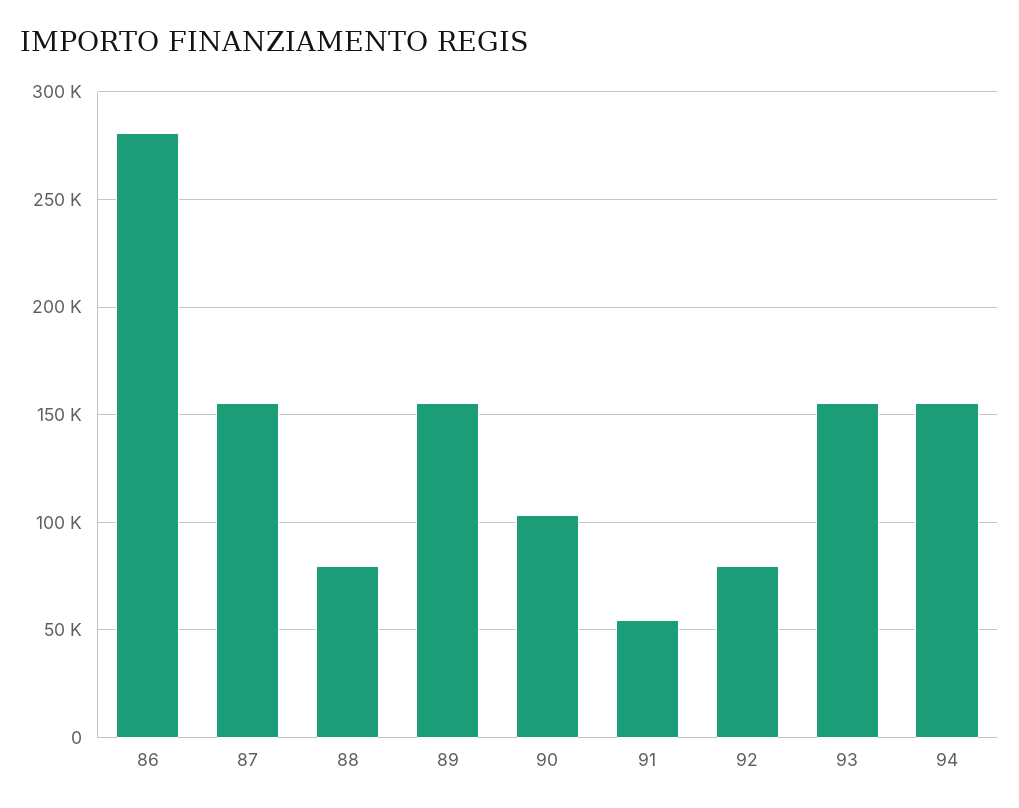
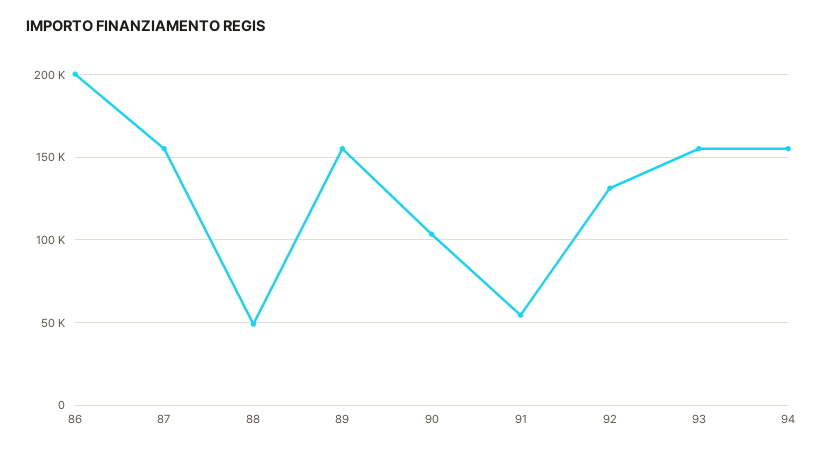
  {
-   "86": 280000,
+   "86": 200000,
    "87": 155000,
-   "88": 80000,
+   "88": 50000,
    "89": 155000,
    "90": 105000,
    "91": 55000,
-   "92": 80000,
+   "92": 130000,
    "93": 155000,
    "94": 155000
  }

